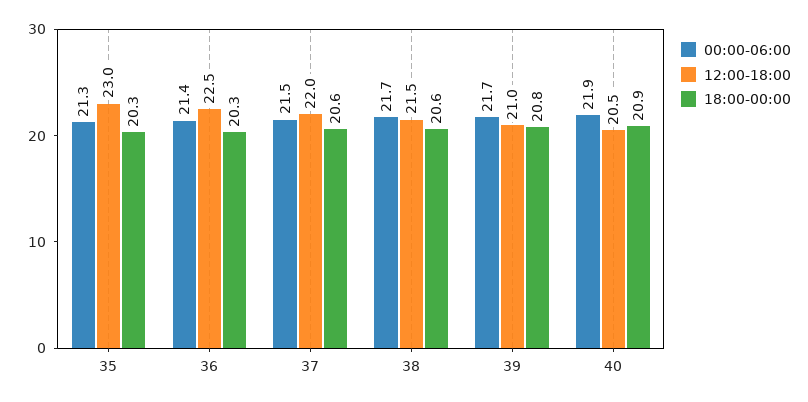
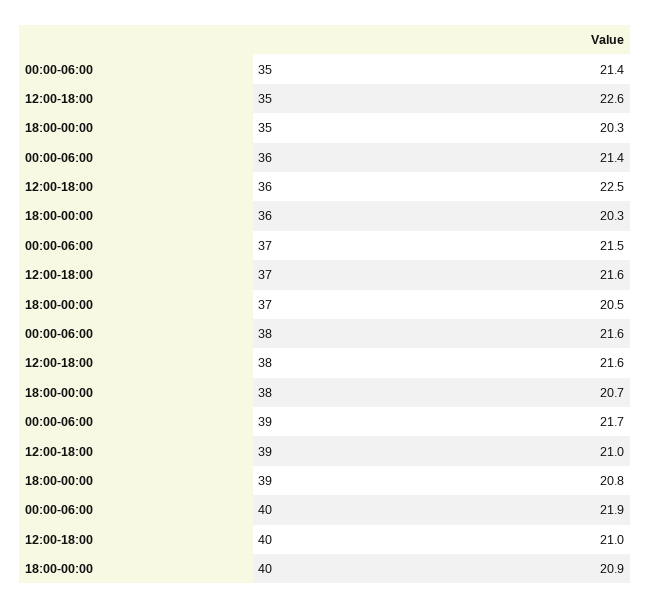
  {
    "00:00-06:00": {
-     "35": 21.3,
+     "35": 21.4,
      "36": 21.4,
      "37": 21.5,
-     "38": 21.7,
+     "38": 21.6,
      "39": 21.7,
      "40": 21.9
    },
    "12:00-18:00": {
-     "35": 23,
+     "35": 22.6,
      "36": 22.5,
-     "37": 22,
+     "37": 21.6,
-     "38": 21.5,
+     "38": 21.6,
      "39": 21,
-     "40": 20.5
+     "40": 21
    },
    "18:00-00:00": {
      "35": 20.3,
      "36": 20.3,
-     "37": 20.6,
+     "37": 20.5,
-     "38": 20.6,
+     "38": 20.7,
      "39": 20.8,
      "40": 20.9
    }
  }

